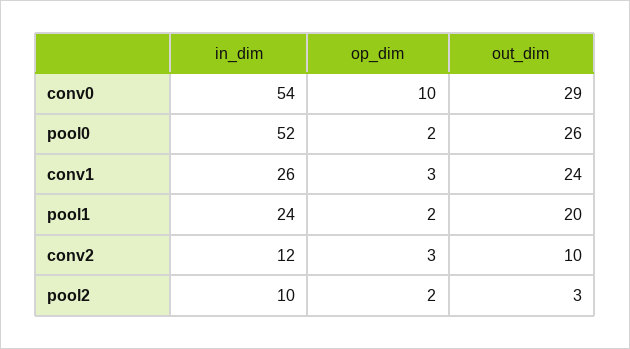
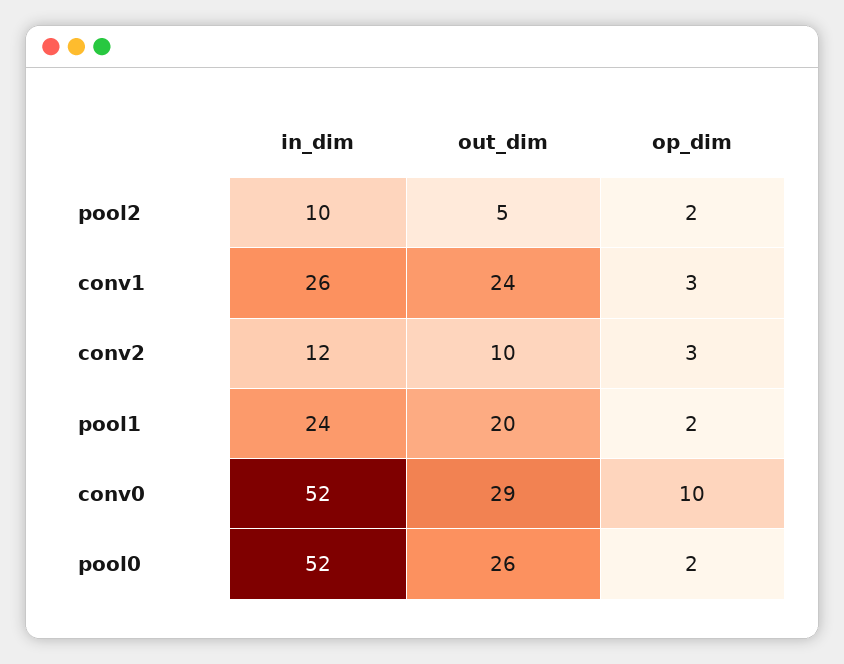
  {
    "in_dim": {
-     "conv0": 54,
+     "conv0": 52,
      "pool0": 52,
      "conv1": 26,
      "pool1": 24,
      "conv2": 12,
      "pool2": 10
    },
    "op_dim": {
      "conv0": 10,
      "pool0": 2,
      "conv1": 3,
      "pool1": 2,
      "conv2": 3,
      "pool2": 2
    },
    "out_dim": {
      "conv0": 29,
      "pool0": 26,
      "conv1": 24,
      "pool1": 20,
      "conv2": 10,
-     "pool2": 3
+     "pool2": 5
    }
  }

